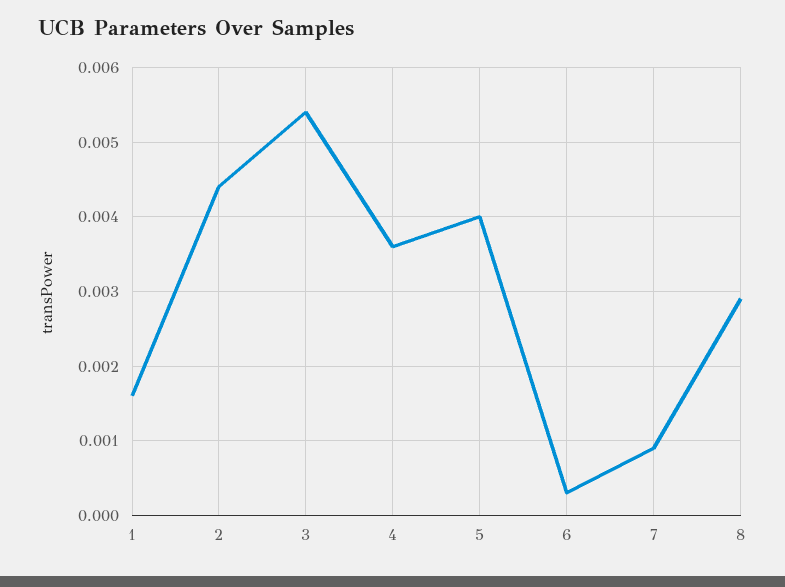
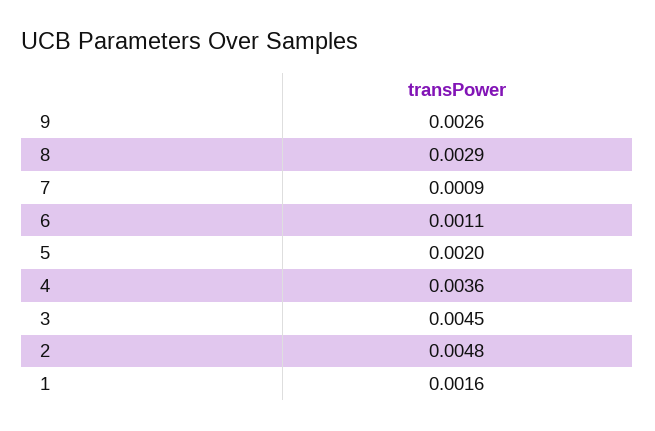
  {
    "1": 0.0016,
-   "2": 0.0044,
+   "2": 0.0048,
-   "3": 0.0054,
+   "3": 0.0045,
    "4": 0.0036,
-   "5": 0.004,
+   "5": 0.002,
-   "6": 0.0003,
+   "6": 0.0011,
    "7": 0.0009,
-   "8": 0.0029
+   "8": 0.0029,
+   "9": 0.0026
  }

